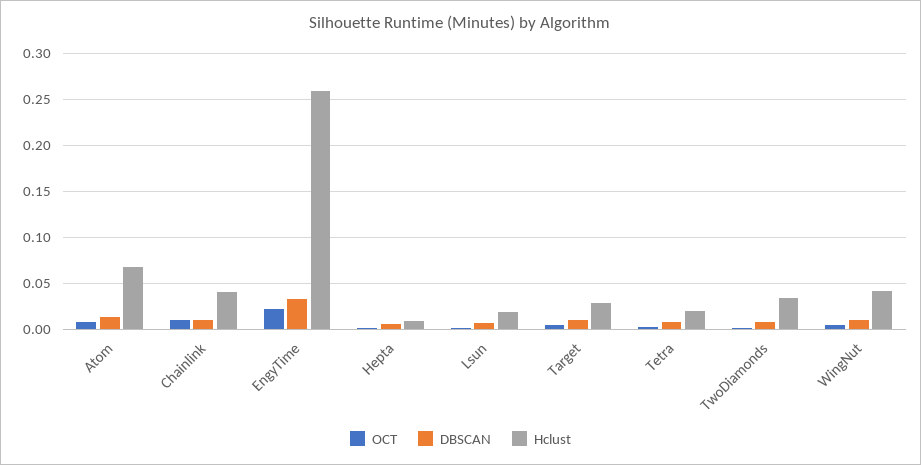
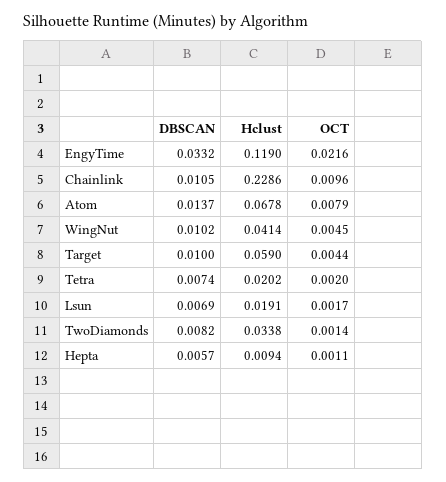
  {
    "OCT": {
      "Atom": 0.0079,
      "Chainlink": 0.0096,
      "EngyTime": 0.0216,
      "Hepta": 0.0011,
      "Lsun": 0.0017,
      "Target": 0.0044,
      "Tetra": 0.002,
      "TwoDiamonds": 0.0014,
      "WingNut": 0.0045
    },
    "DBSCAN": {
      "Atom": 0.0137,
      "Chainlink": 0.0105,
      "EngyTime": 0.0332,
      "Hepta": 0.0057,
      "Lsun": 0.0069,
      "Target": 0.01,
      "Tetra": 0.0074,
      "TwoDiamonds": 0.0082,
      "WingNut": 0.0102
    },
    "Hclust": {
      "Atom": 0.0678,
-     "Chainlink": 0.04,
+     "Chainlink": 0.2286,
-     "EngyTime": 0.26,
+     "EngyTime": 0.119,
      "Hepta": 0.0094,
      "Lsun": 0.0191,
-     "Target": 0.03,
+     "Target": 0.059,
      "Tetra": 0.0202,
      "TwoDiamonds": 0.0338,
      "WingNut": 0.0414
    }
  }

